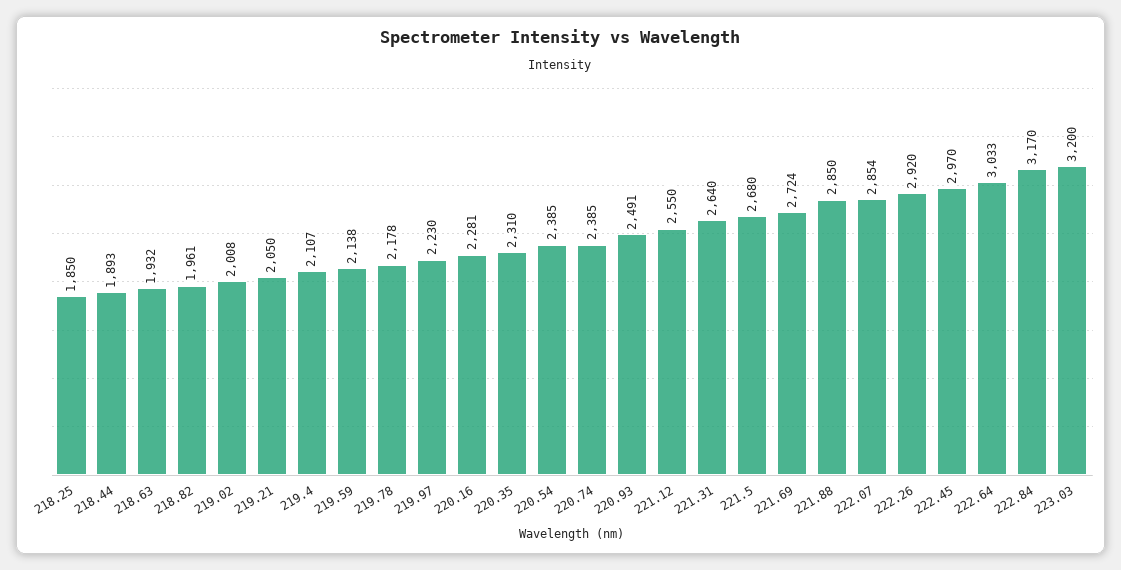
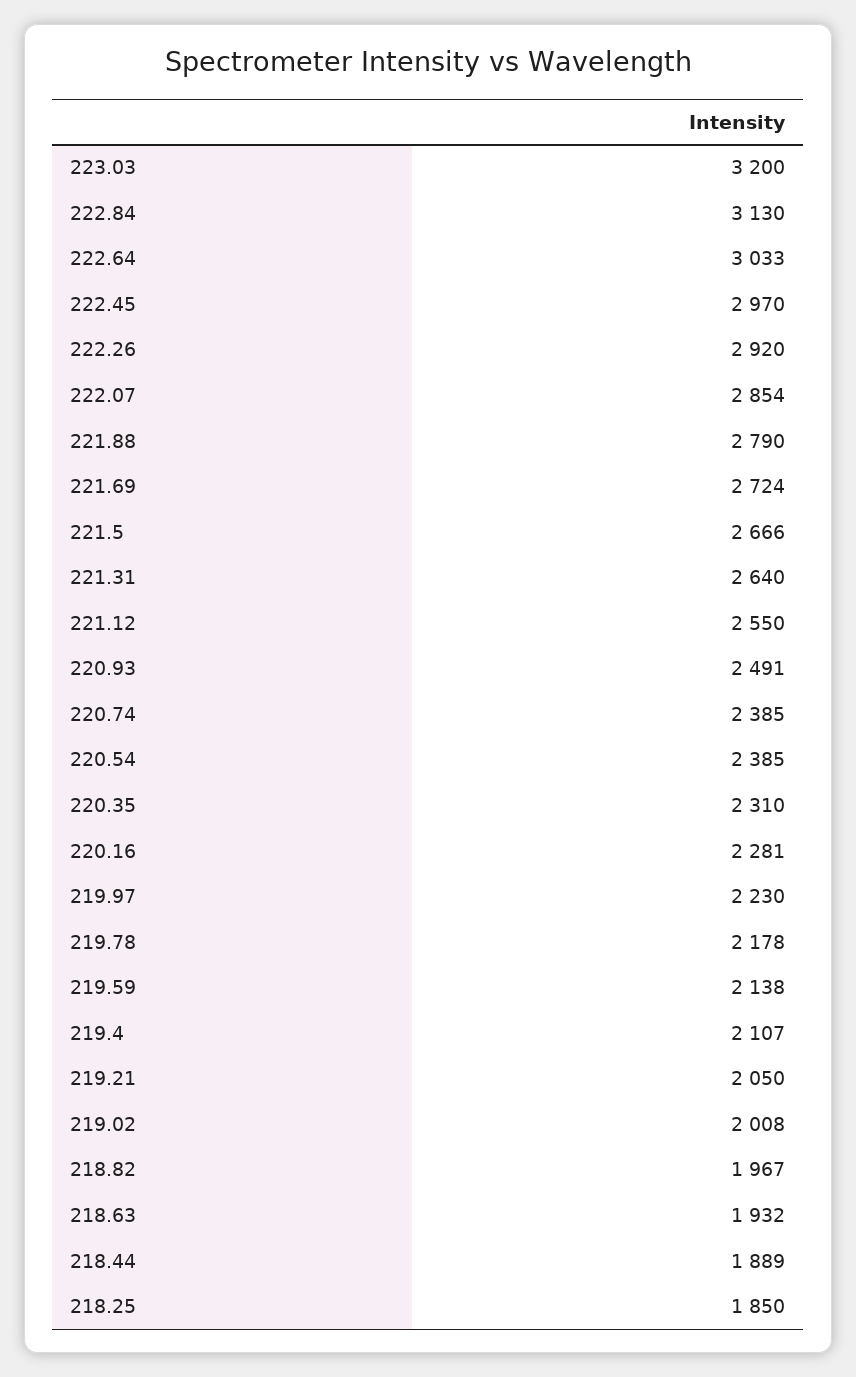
  {
    "218.25": 1850,
-   "218.44": 1893,
+   "218.44": 1889,
    "218.63": 1932,
-   "218.82": 1961,
+   "218.82": 1967,
    "219.02": 2008,
    "219.21": 2050,
    "219.4": 2107,
    "219.59": 2138,
    "219.78": 2178,
    "219.97": 2230,
    "220.16": 2281,
    "220.35": 2310,
    "220.54": 2385,
    "220.74": 2385,
    "220.93": 2491,
    "221.12": 2550,
    "221.31": 2640,
-   "221.5": 2680,
+   "221.5": 2666,
    "221.69": 2724,
-   "221.88": 2850,
+   "221.88": 2790,
    "222.07": 2854,
    "222.26": 2920,
    "222.45": 2970,
    "222.64": 3033,
-   "222.84": 3170,
+   "222.84": 3130,
    "223.03": 3200
  }

